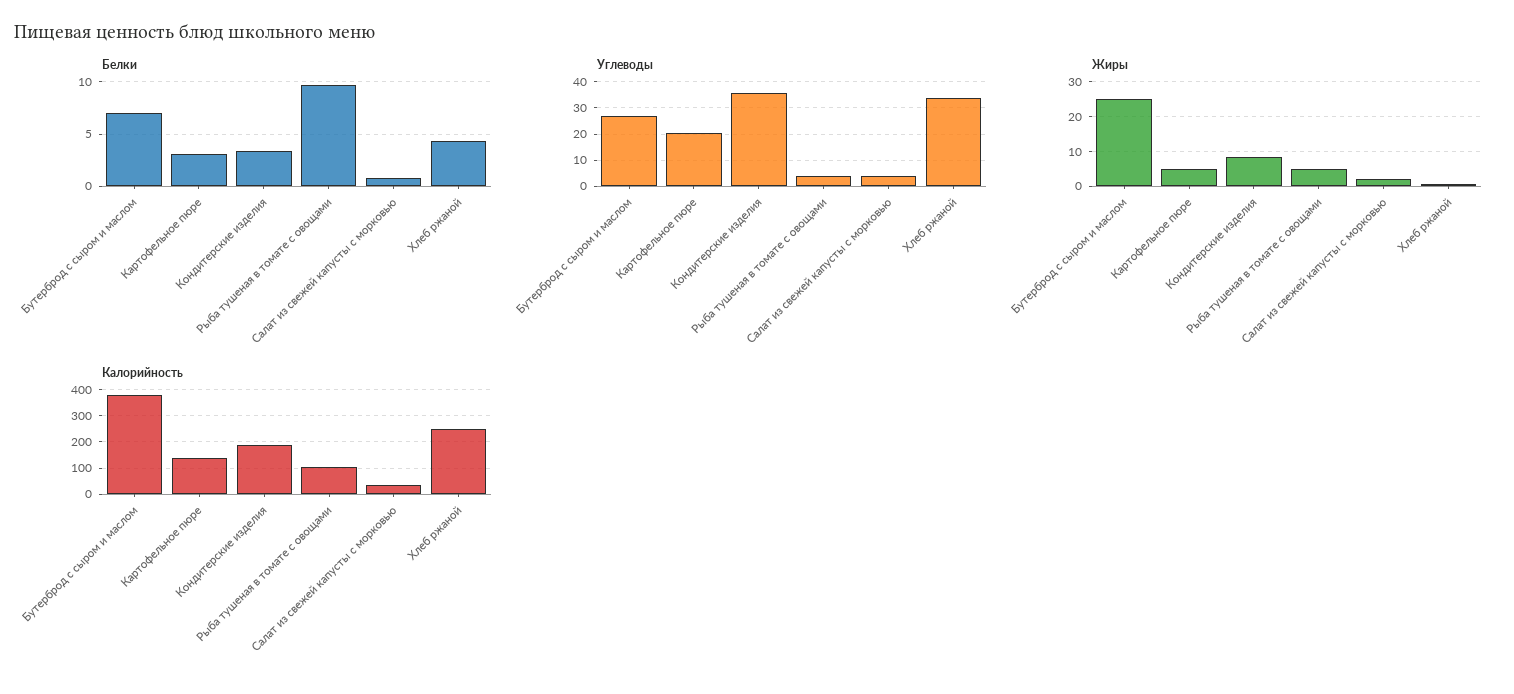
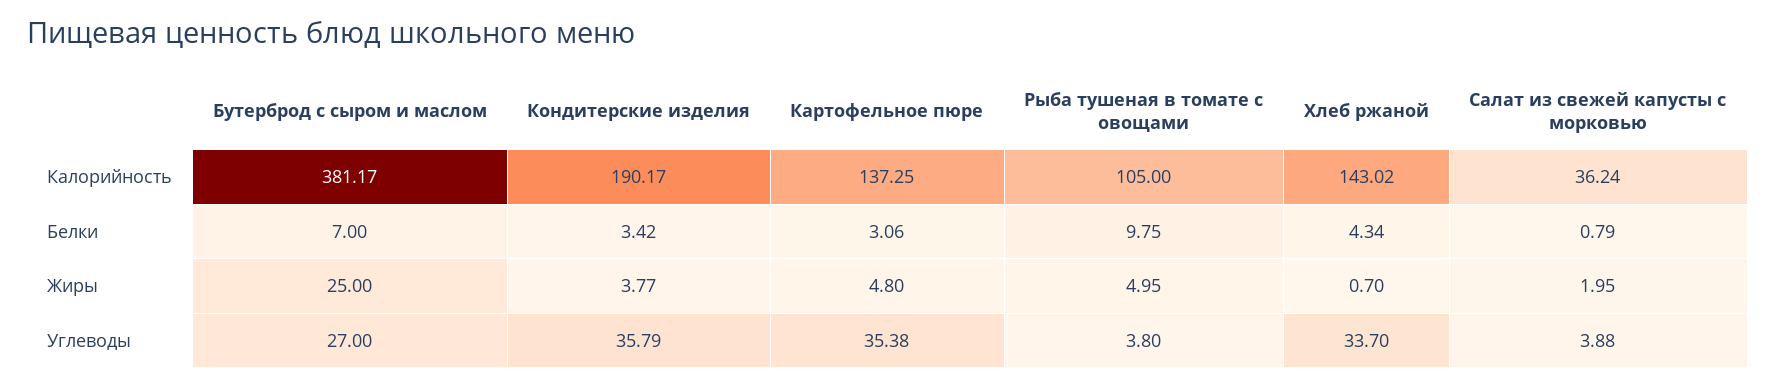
  {
    "Белки": {
      "Бутерброд с сыром и маслом": 7,
      "Картофельное пюре": 3.06,
      "Кондитерские изделия": 3.42,
      "Рыба тушеная в томате с овощами": 9.75,
      "Салат из свежей капусты с морковью": 0.79,
      "Хлеб ржаной": 4.34
    },
    "Углеводы": {
      "Бутерброд с сыром и маслом": 27,
-     "Картофельное пюре": 20,
+     "Картофельное пюре": 35.38,
      "Кондитерские изделия": 35.79,
      "Рыба тушеная в томате с овощами": 3.8,
      "Салат из свежей капусты с морковью": 3.88,
      "Хлеб ржаной": 33.7
    },
    "Жиры": {
      "Бутерброд с сыром и маслом": 25,
      "Картофельное пюре": 4.8,
-     "Кондитерские изделия": 8,
+     "Кондитерские изделия": 3.77,
      "Рыба тушеная в томате с овощами": 4.95,
      "Салат из свежей капусты с морковью": 1.95,
      "Хлеб ржаной": 0.7
    },
    "Калорийность": {
      "Бутерброд с сыром и маслом": 381.17,
      "Картофельное пюре": 137.25,
      "Кондитерские изделия": 190.17,
      "Рыба тушеная в томате с овощами": 105,
      "Салат из свежей капусты с морковью": 36.24,
-     "Хлеб ржаной": 250
+     "Хлеб ржаной": 143.02
    }
  }

